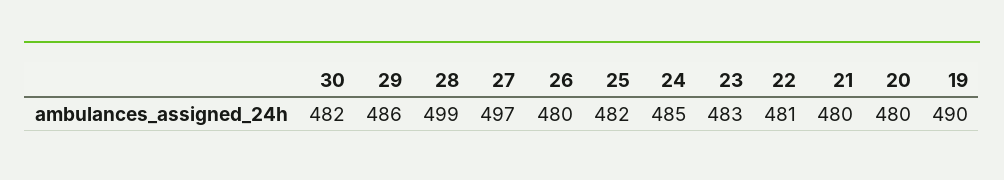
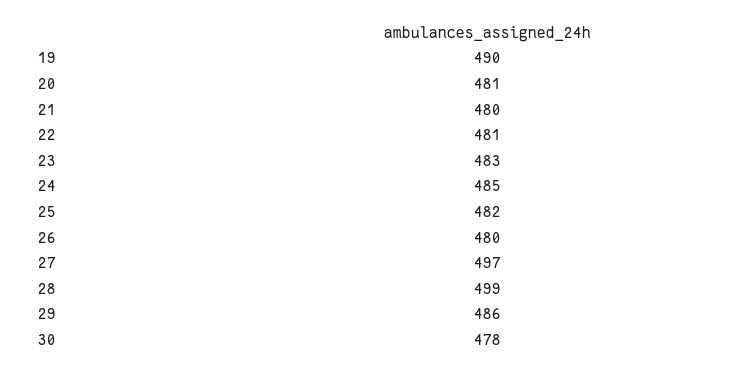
  {
-   "30": 482,
+   "30": 478,
    "29": 486,
    "28": 499,
    "27": 497,
    "26": 480,
    "25": 482,
    "24": 485,
    "23": 483,
    "22": 481,
    "21": 480,
-   "20": 480,
+   "20": 481,
    "19": 490
  }

